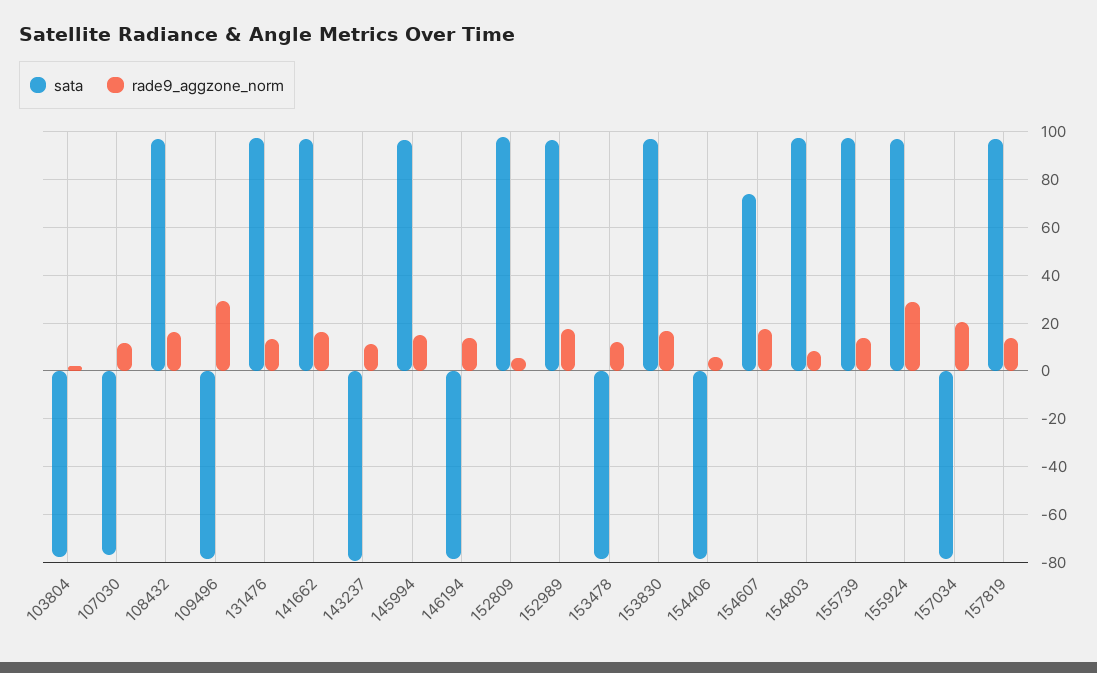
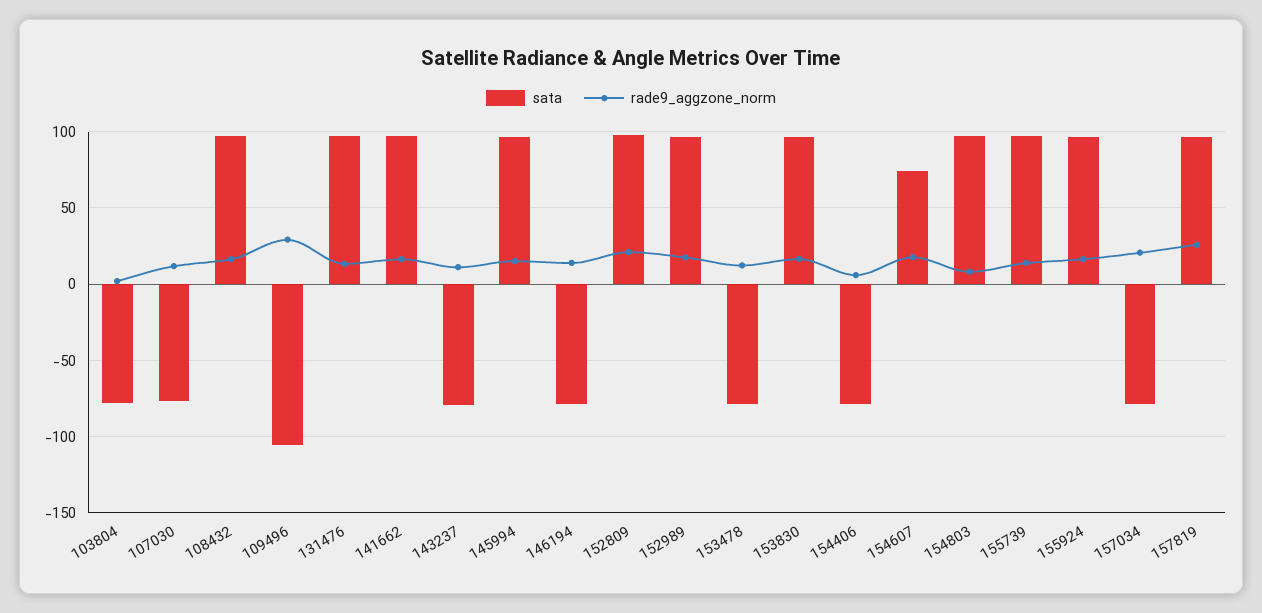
  {
    "sata": {
      "103804": -80,
      "107030": -75,
      "108432": 95,
-     "109496": -80,
+     "109496": -105,
      "131476": 95,
      "141662": 95,
      "143237": -80,
      "145994": 95,
      "146194": -80,
      "152809": 100,
      "152989": 95,
      "153478": -80,
      "153830": 95,
      "154406": -80,
      "154607": 75,
      "154803": 95,
      "155739": 95,
      "155924": 95,
      "157034": -80,
      "157819": 95
    },
    "rade9_aggzone_norm": {
      "103804": 0,
      "107030": 10,
      "108432": 15,
      "109496": 30,
      "131476": 15,
      "141662": 15,
      "143237": 10,
      "145994": 15,
      "146194": 15,
-     "152809": 5,
+     "152809": 20,
      "152989": 20,
      "153478": 10,
      "153830": 15,
      "154406": 5,
      "154607": 20,
      "154803": 10,
      "155739": 15,
-     "155924": 30,
+     "155924": 15,
      "157034": 20,
-     "157819": 15
+     "157819": 25
    }
  }

